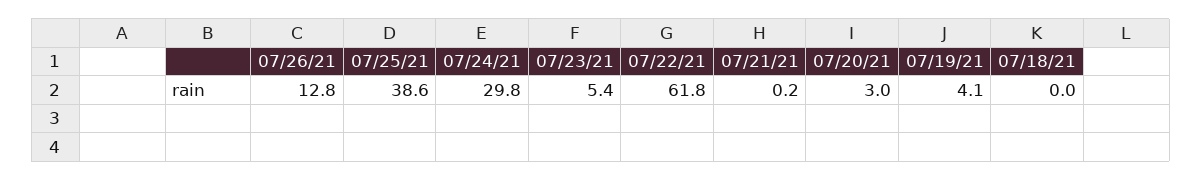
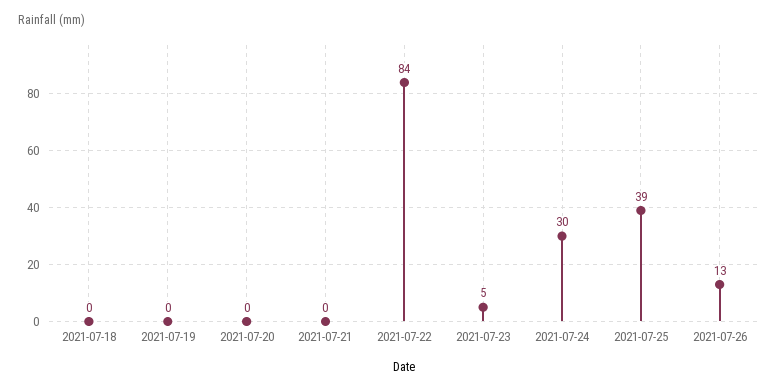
  {
    "07/26/21": 12.8,
    "07/25/21": 38.6,
    "07/24/21": 29.8,
    "07/23/21": 5.4,
-   "07/22/21": 61.8,
+   "07/22/21": 84,
    "07/21/21": 0.2,
-   "07/20/21": 3,
+   "07/20/21": 0,
-   "07/19/21": 4.1,
+   "07/19/21": 0,
    "07/18/21": 0
  }

